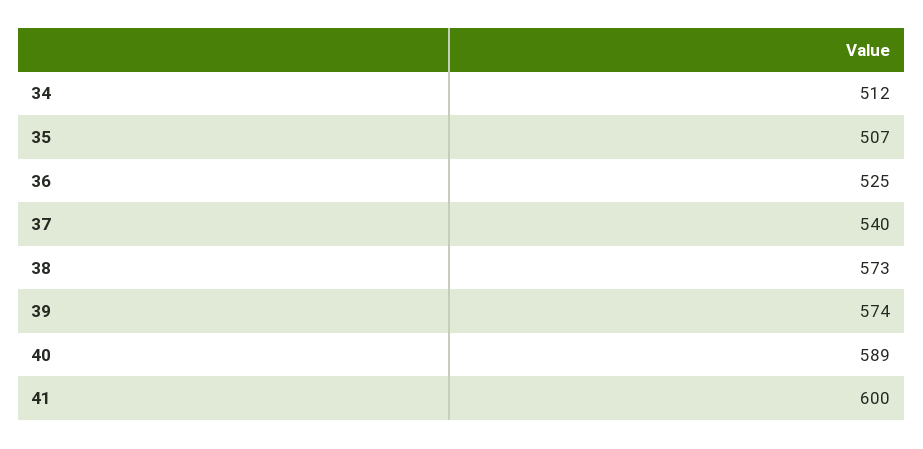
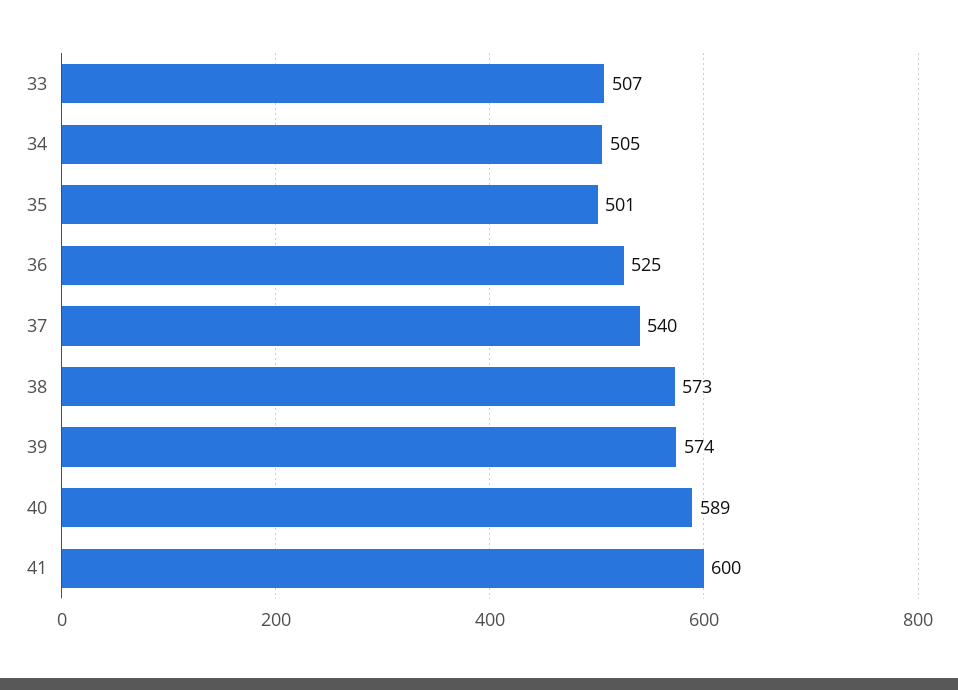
  {
-   "34": 512,
+   "34": 505,
-   "35": 507,
+   "35": 501,
    "36": 525,
    "37": 540,
    "38": 573,
    "39": 574,
    "40": 589,
-   "41": 600
+   "41": 600,
+   "33": 507
  }

